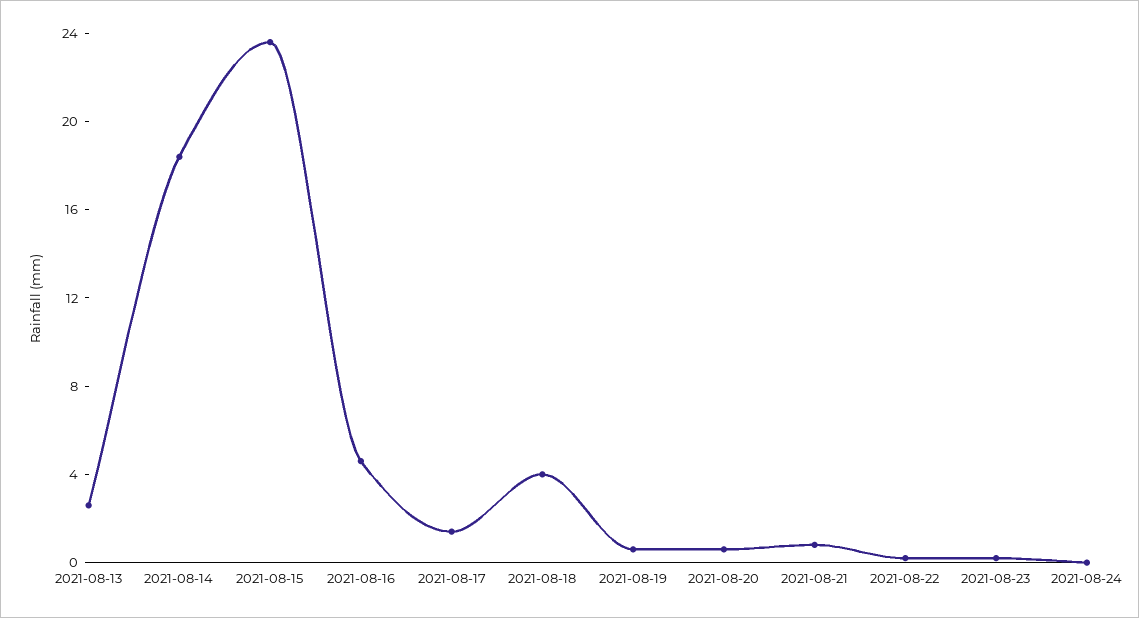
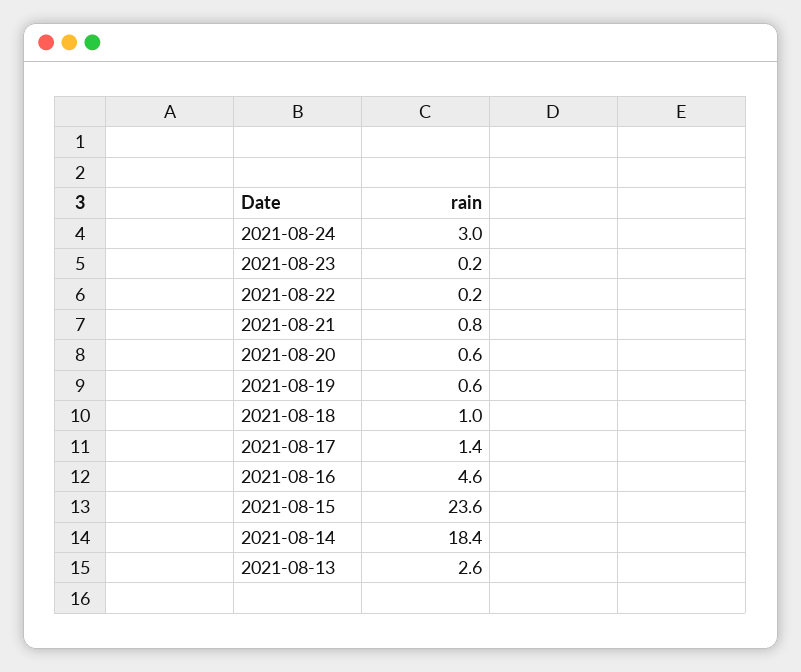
  {
    "2021-08-13": 2.6,
    "2021-08-14": 18.4,
    "2021-08-15": 23.6,
    "2021-08-16": 4.6,
    "2021-08-17": 1.4,
-   "2021-08-18": 4,
+   "2021-08-18": 1,
    "2021-08-19": 0.6,
    "2021-08-20": 0.6,
    "2021-08-21": 0.8,
    "2021-08-22": 0.2,
    "2021-08-23": 0.2,
-   "2021-08-24": 0
+   "2021-08-24": 3
  }

